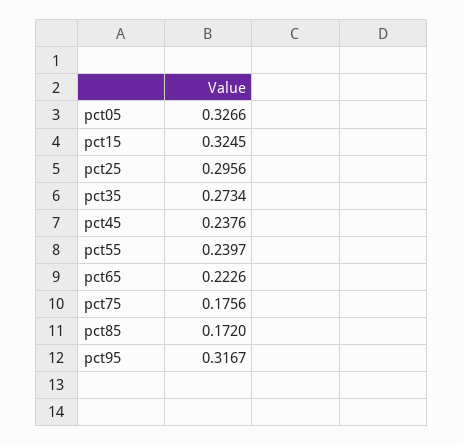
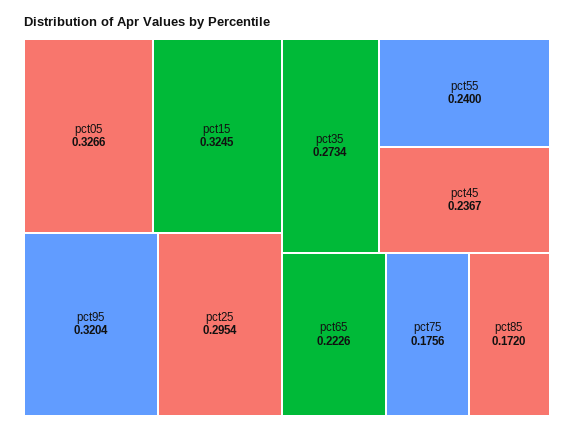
  {
    "pct05": 0.3266,
    "pct15": 0.3245,
-   "pct25": 0.2956,
+   "pct25": 0.2954,
    "pct35": 0.2734,
-   "pct45": 0.2376,
+   "pct45": 0.2367,
-   "pct55": 0.2397,
+   "pct55": 0.24,
    "pct65": 0.2226,
    "pct75": 0.1756,
    "pct85": 0.172,
-   "pct95": 0.3167
+   "pct95": 0.3204
  }

